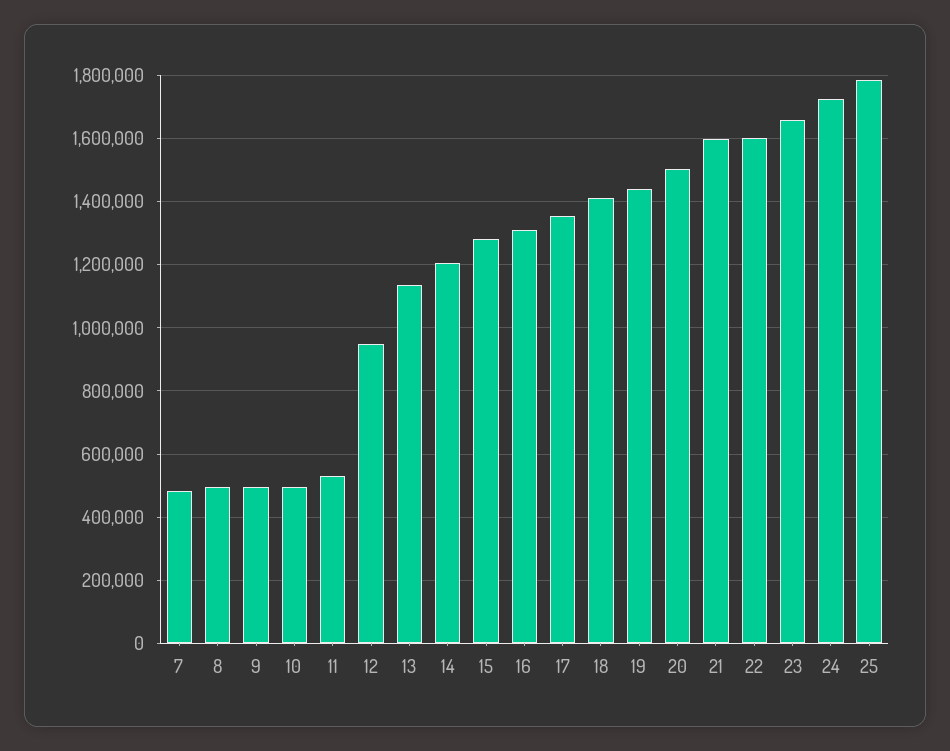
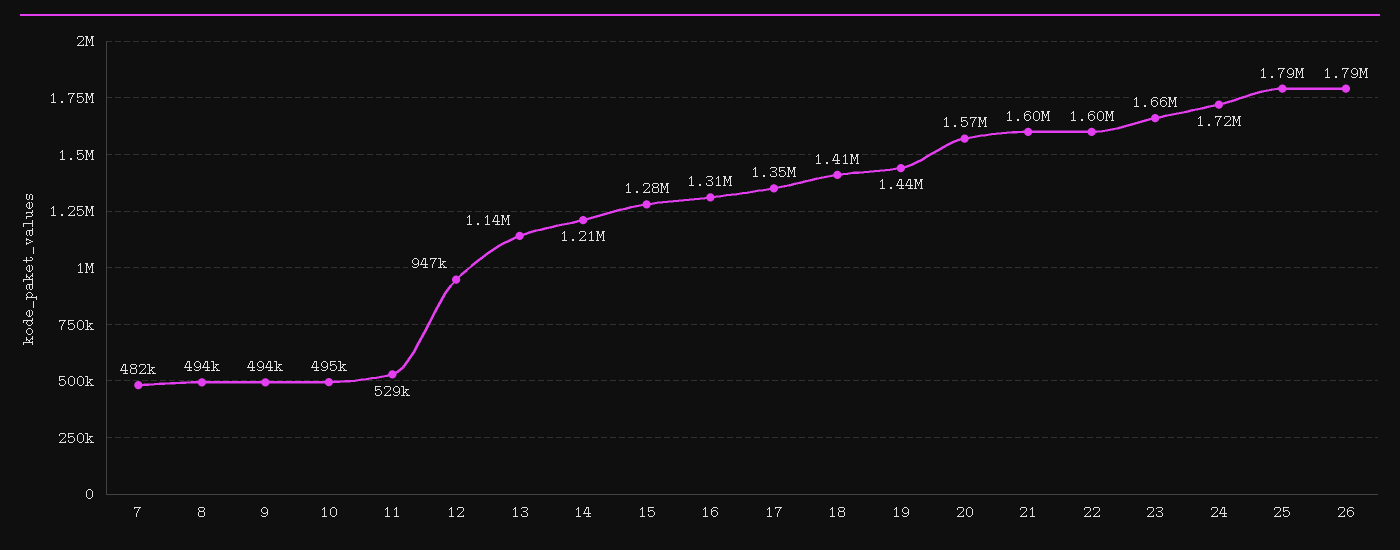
  {
    "7": 482000,
    "8": 494000,
    "9": 494000,
    "10": 495000,
    "11": 529000,
    "12": 947000,
    "13": 1140000,
    "14": 1210000,
    "15": 1280000,
    "16": 1310000,
    "17": 1350000,
    "18": 1410000,
    "19": 1440000,
-   "20": 1500000,
+   "20": 1570000,
    "21": 1600000,
    "22": 1600000,
    "23": 1660000,
    "24": 1720000,
-   "25": 1790000
+   "25": 1790000,
+   "26": 1790000
  }

